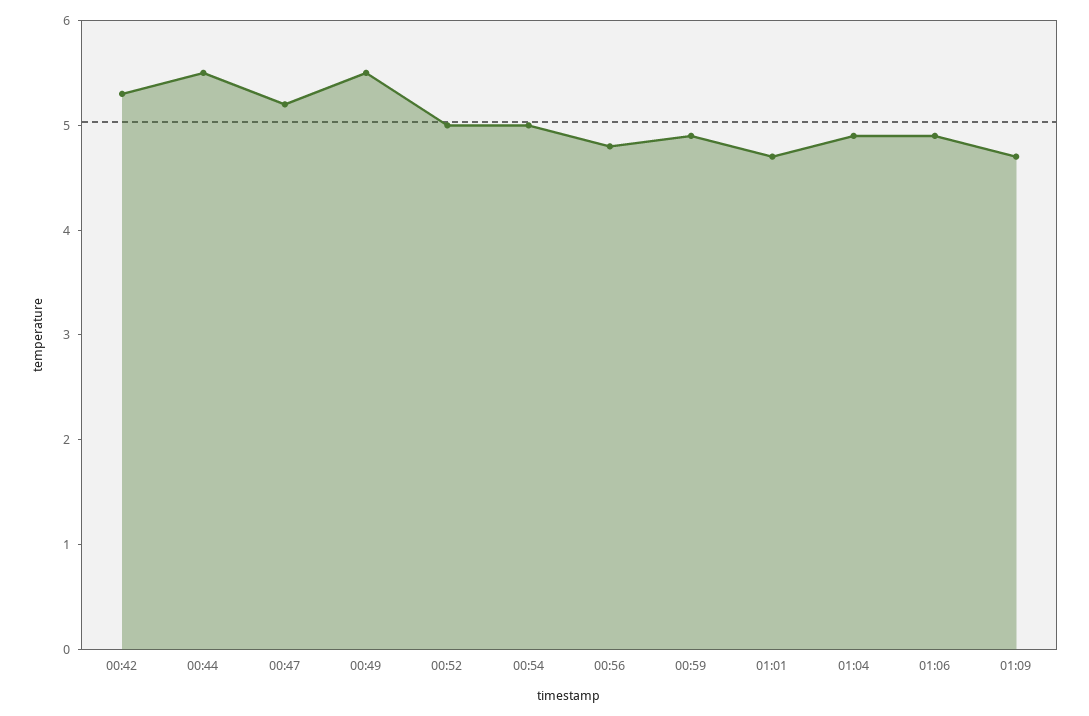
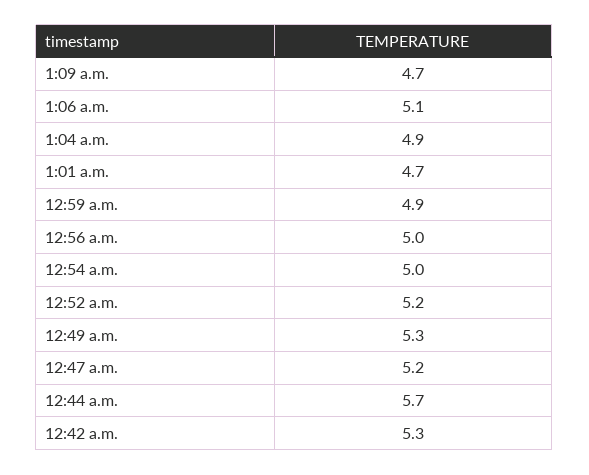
  {
    "00:42": 5.3,
-   "00:44": 5.5,
+   "00:44": 5.7,
    "00:47": 5.2,
-   "00:49": 5.5,
+   "00:49": 5.3,
-   "00:52": 5,
+   "00:52": 5.2,
    "00:54": 5,
-   "00:56": 4.8,
+   "00:56": 5,
    "00:59": 4.9,
    "01:01": 4.7,
    "01:04": 4.9,
-   "01:06": 4.9,
+   "01:06": 5.1,
    "01:09": 4.7
  }

